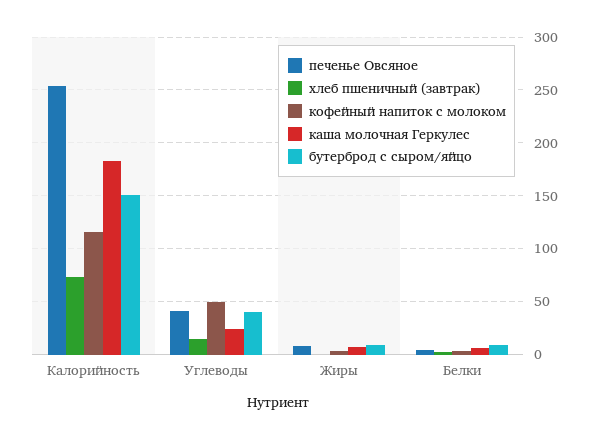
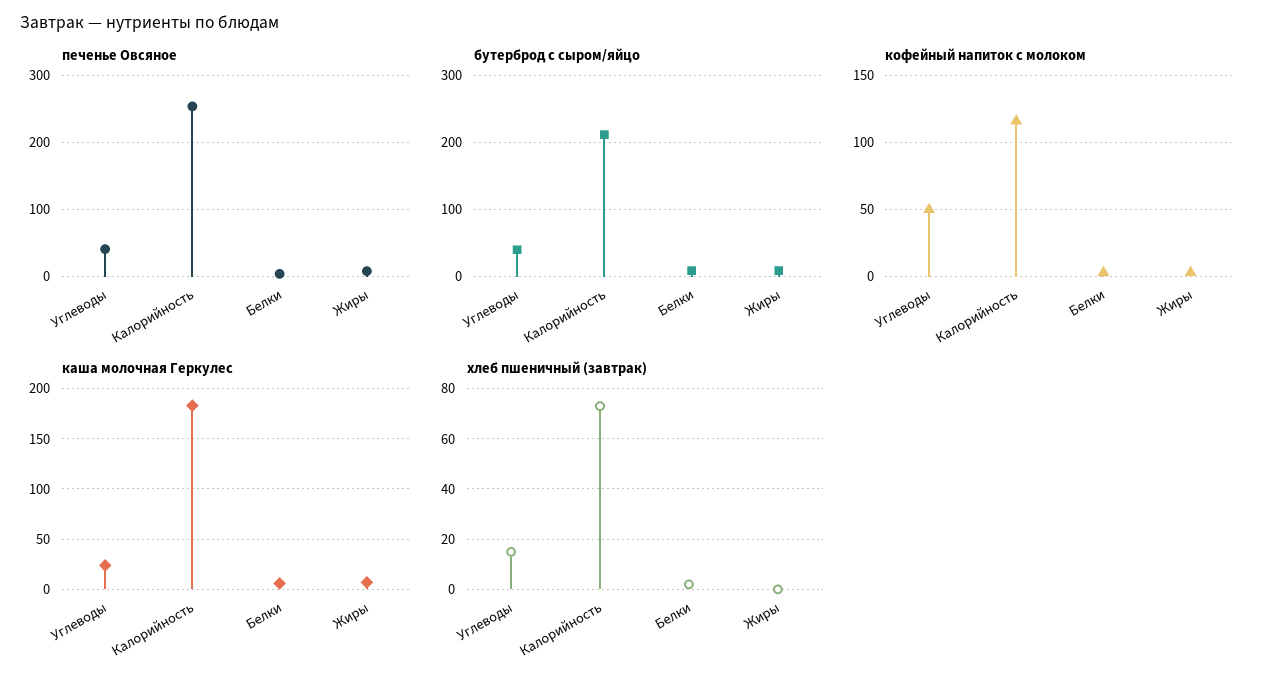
  {
    "печенье Овсяное": {
      "Калорийность": 250,
      "Углеводы": 40,
      "Жиры": 10,
      "Белки": 0
    },
    "хлеб пшеничный (завтрак)": {
      "Калорийность": 75,
      "Углеводы": 15,
      "Жиры": 0,
      "Белки": 0
    },
    "кофейный напиток с молоком": {
      "Калорийность": 115,
      "Углеводы": 50,
      "Жиры": 5,
      "Белки": 5
    },
    "каша молочная Геркулес": {
      "Калорийность": 180,
      "Углеводы": 20,
      "Жиры": 10,
      "Белки": 10
    },
    "бутерброд с сыром/яйцо": {
-     "Калорийность": 150,
+     "Калорийность": 210,
      "Углеводы": 40,
      "Жиры": 10,
      "Белки": 10
    }
  }

